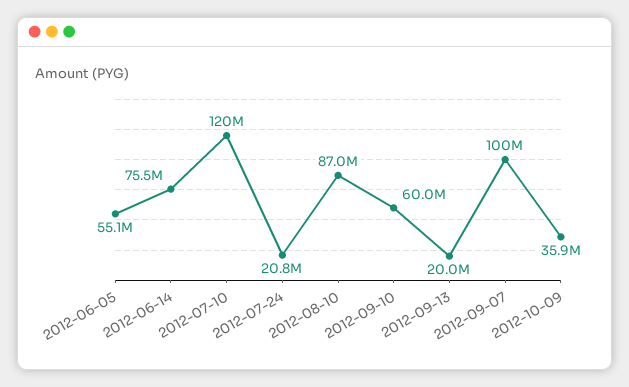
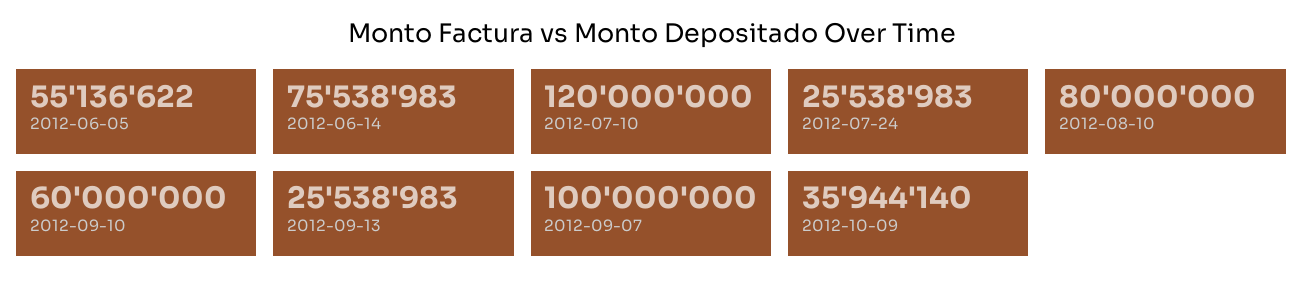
  {
    "2012-06-05": 55136622,
    "2012-06-14": 75538983,
    "2012-07-10": 120000000,
-   "2012-07-24": 20800000,
+   "2012-07-24": 25538983,
-   "2012-08-10": 87000000,
+   "2012-08-10": 80000000,
    "2012-09-10": 60000000,
-   "2012-09-13": 20000000,
+   "2012-09-13": 25538983,
    "2012-09-07": 100000000,
    "2012-10-09": 35944140
  }

